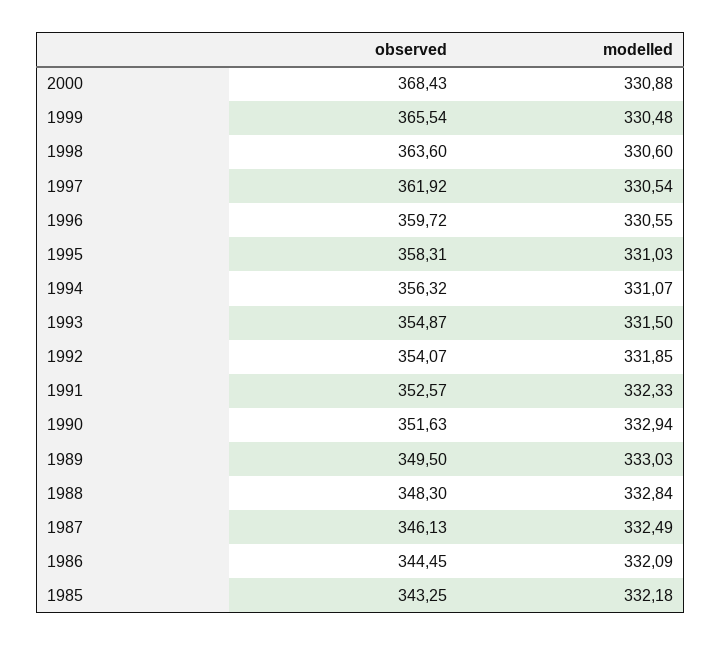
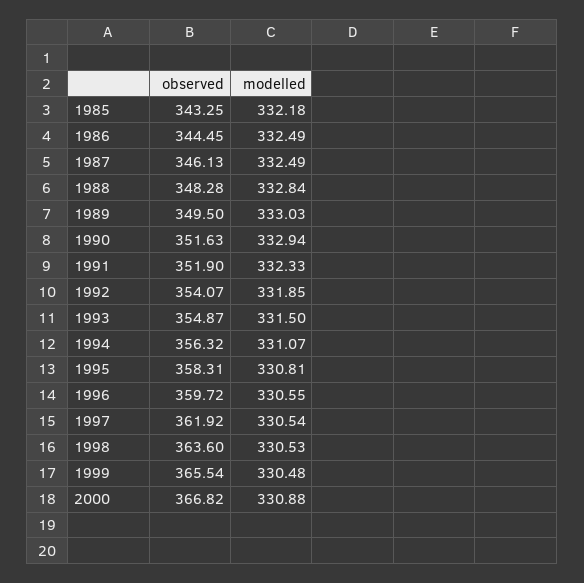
  {
    "observed": {
-     "2000": 368.43,
+     "2000": 366.82,
      "1999": 365.54,
      "1998": 363.6,
      "1997": 361.92,
      "1996": 359.72,
      "1995": 358.31,
      "1994": 356.32,
      "1993": 354.87,
      "1992": 354.07,
-     "1991": 352.57,
+     "1991": 351.9,
      "1990": 351.63,
      "1989": 349.5,
-     "1988": 348.3,
+     "1988": 348.28,
      "1987": 346.13,
      "1986": 344.45,
      "1985": 343.25
    },
    "modelled": {
      "2000": 330.88,
      "1999": 330.48,
-     "1998": 330.6,
+     "1998": 330.53,
      "1997": 330.54,
      "1996": 330.55,
-     "1995": 331.03,
+     "1995": 330.81,
      "1994": 331.07,
      "1993": 331.5,
      "1992": 331.85,
      "1991": 332.33,
      "1990": 332.94,
      "1989": 333.03,
      "1988": 332.84,
      "1987": 332.49,
-     "1986": 332.09,
+     "1986": 332.49,
      "1985": 332.18
    }
  }

